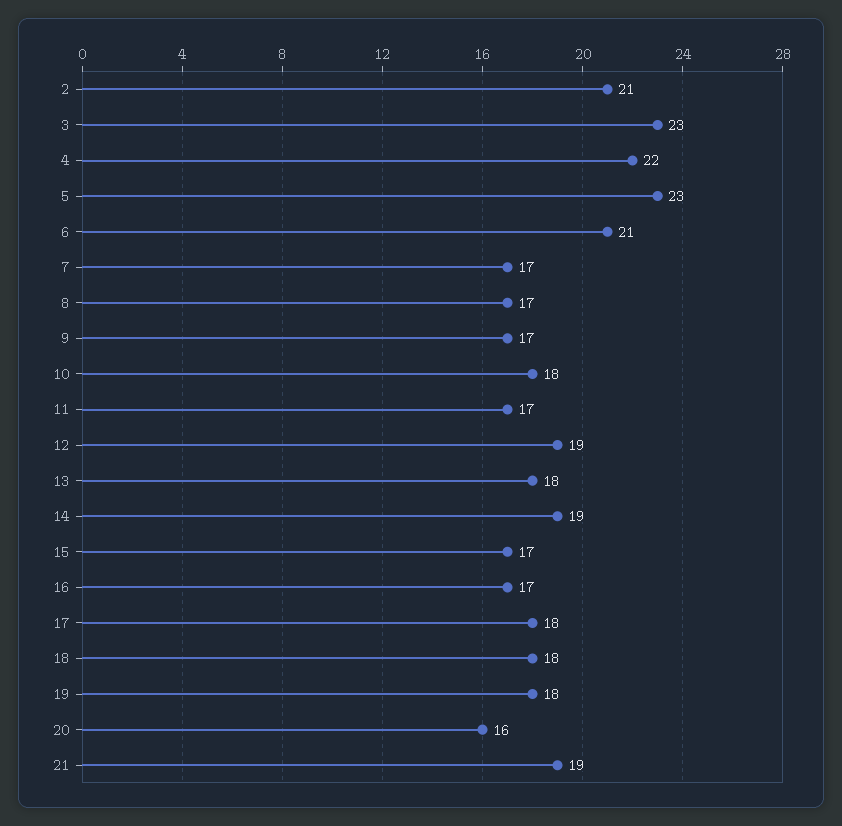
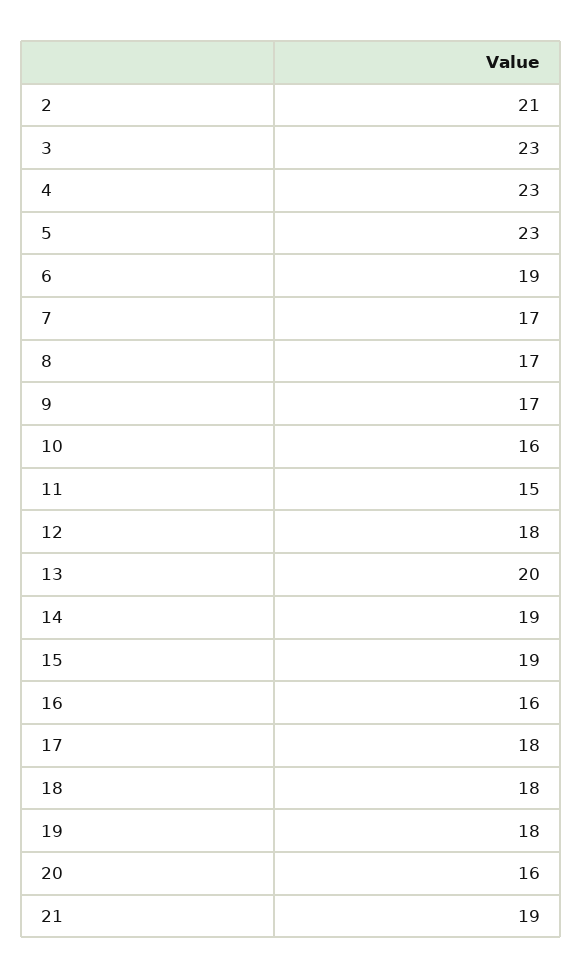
  {
    "2": 21,
    "3": 23,
-   "4": 22,
+   "4": 23,
    "5": 23,
-   "6": 21,
+   "6": 19,
    "7": 17,
    "8": 17,
    "9": 17,
-   "10": 18,
+   "10": 16,
-   "11": 17,
+   "11": 15,
-   "12": 19,
+   "12": 18,
-   "13": 18,
+   "13": 20,
    "14": 19,
-   "15": 17,
+   "15": 19,
-   "16": 17,
+   "16": 16,
    "17": 18,
    "18": 18,
    "19": 18,
    "20": 16,
    "21": 19
  }

